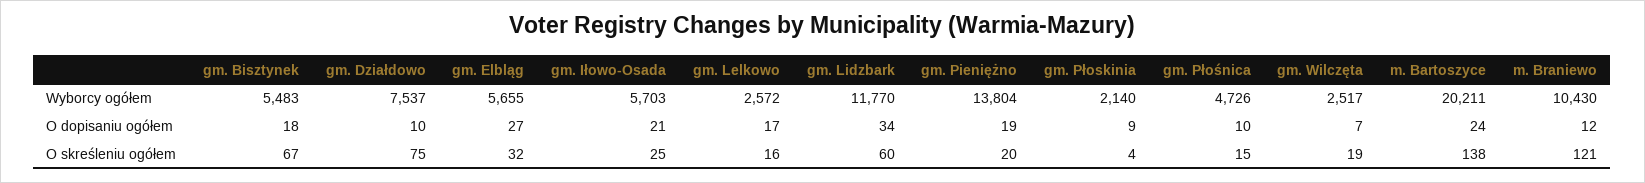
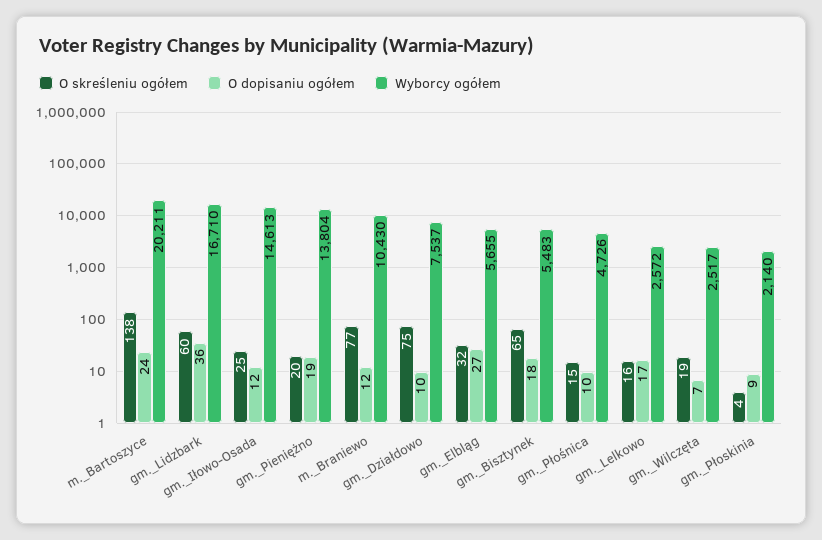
  {
    "Wyborcy ogółem": {
      "gm. Bisztynek": 5483,
      "gm. Działdowo": 7537,
      "gm. Elbląg": 5655,
-     "gm. Iłowo-Osada": 5703,
+     "gm. Iłowo-Osada": 14613,
      "gm. Lelkowo": 2572,
-     "gm. Lidzbark": 11770,
+     "gm. Lidzbark": 16710,
      "gm. Pieniężno": 13804,
      "gm. Płoskinia": 2140,
      "gm. Płośnica": 4726,
      "gm. Wilczęta": 2517,
      "m. Bartoszyce": 20211,
      "m. Braniewo": 10430
    },
    "O dopisaniu ogółem": {
      "gm. Bisztynek": 18,
      "gm. Działdowo": 10,
      "gm. Elbląg": 27,
-     "gm. Iłowo-Osada": 21,
+     "gm. Iłowo-Osada": 12,
      "gm. Lelkowo": 17,
-     "gm. Lidzbark": 34,
+     "gm. Lidzbark": 36,
      "gm. Pieniężno": 19,
      "gm. Płoskinia": 9,
      "gm. Płośnica": 10,
      "gm. Wilczęta": 7,
      "m. Bartoszyce": 24,
      "m. Braniewo": 12
    },
    "O skreśleniu ogółem": {
-     "gm. Bisztynek": 67,
+     "gm. Bisztynek": 65,
      "gm. Działdowo": 75,
      "gm. Elbląg": 32,
      "gm. Iłowo-Osada": 25,
      "gm. Lelkowo": 16,
      "gm. Lidzbark": 60,
      "gm. Pieniężno": 20,
      "gm. Płoskinia": 4,
      "gm. Płośnica": 15,
      "gm. Wilczęta": 19,
      "m. Bartoszyce": 138,
-     "m. Braniewo": 121
+     "m. Braniewo": 77
    }
  }

